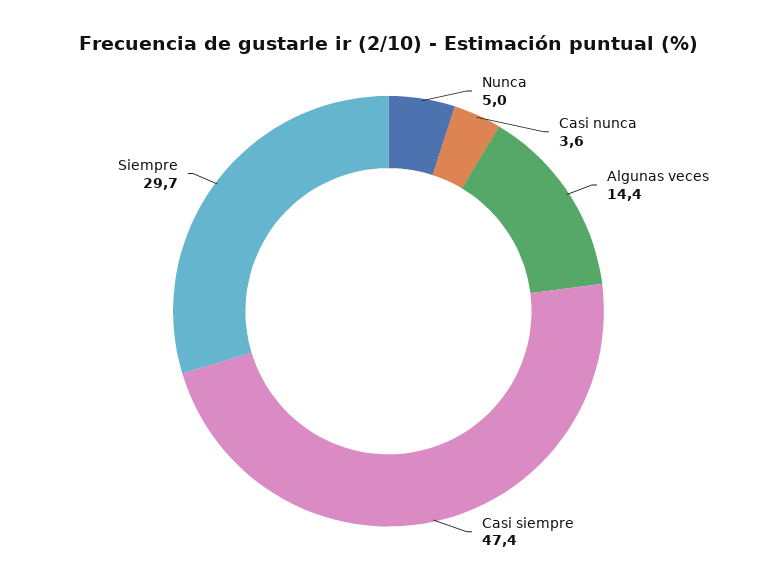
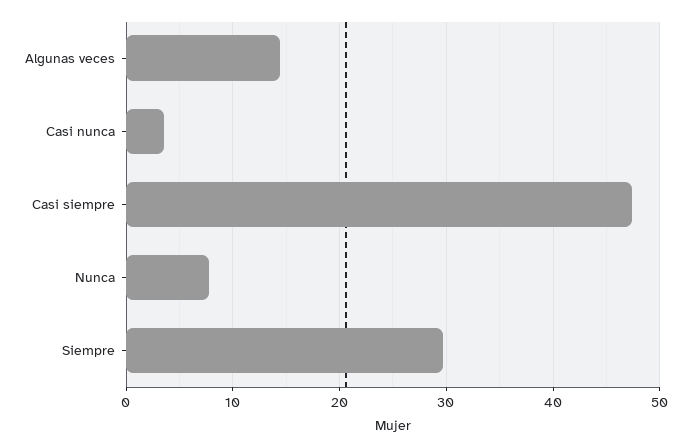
  {
-   "Nunca": 5,
+   "Nunca": 8,
    "Casi nunca": 3.6,
    "Algunas veces": 14.4,
    "Casi siempre": 47.4,
    "Siempre": 29.7
  }

